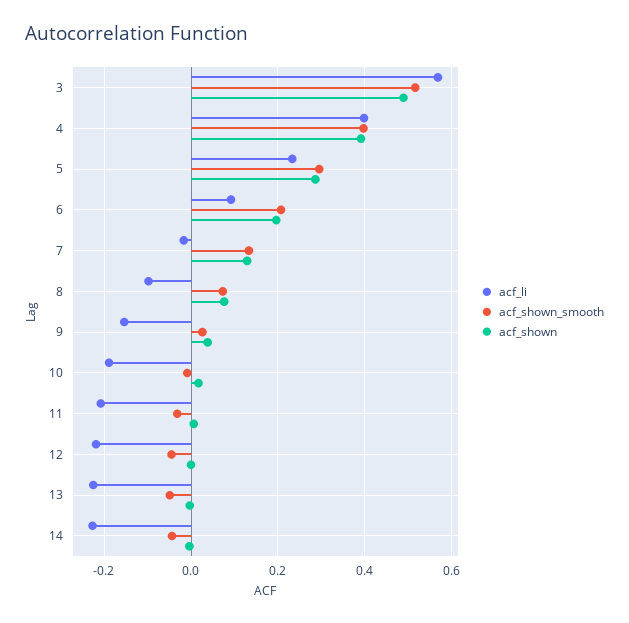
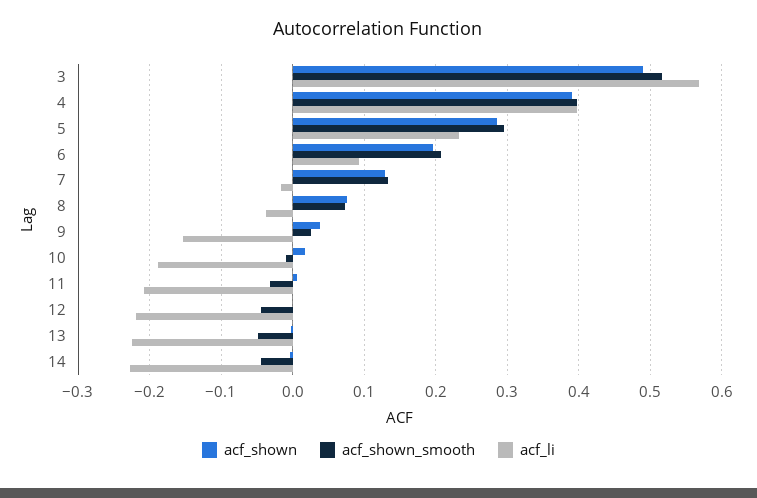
  {
    "acf_li": {
      "3": 0.57,
      "4": 0.4,
      "5": 0.23,
      "6": 0.09,
      "7": -0.02,
-     "8": -0.1,
+     "8": -0.04,
      "9": -0.15,
      "10": -0.19,
      "11": -0.21,
      "12": -0.22,
      "13": -0.23,
      "14": -0.23
    },
    "acf_shown_smooth": {
      "3": 0.52,
      "4": 0.4,
      "5": 0.3,
      "6": 0.21,
      "7": 0.13,
      "8": 0.07,
      "9": 0.03,
      "10": -0.01,
      "11": -0.03,
      "12": -0.05,
      "13": -0.05,
      "14": -0.04
    },
    "acf_shown": {
      "3": 0.49,
      "4": 0.39,
      "5": 0.29,
      "6": 0.2,
      "7": 0.13,
      "8": 0.08,
      "9": 0.04,
      "10": 0.02,
      "11": 0.01,
      "12": 0,
      "13": 0,
      "14": 0
    }
  }

